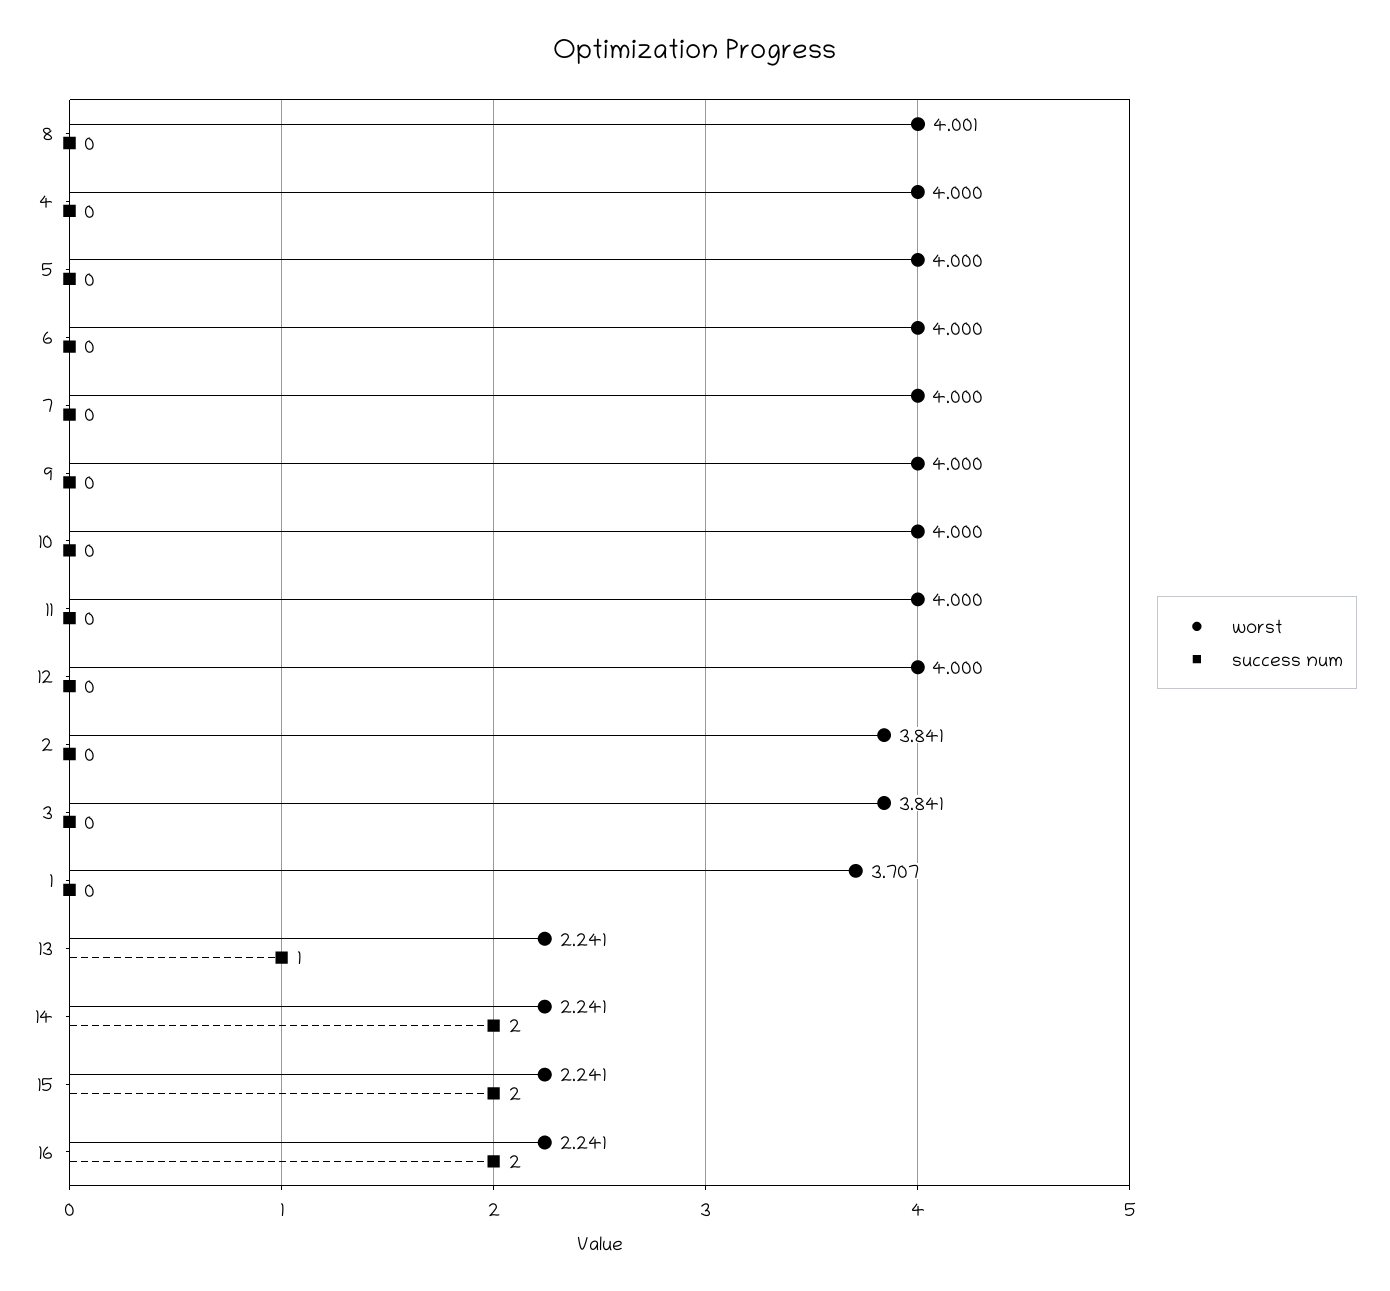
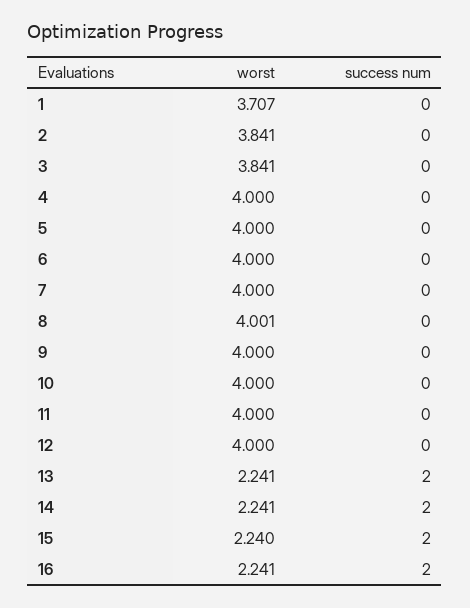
  {
    "worst": {
      "8": 4.001,
      "4": 4,
      "5": 4,
      "6": 4,
      "7": 4,
      "9": 4,
      "10": 4,
      "11": 4,
      "12": 4,
      "2": 3.841,
      "3": 3.841,
      "1": 3.707,
      "13": 2.241,
      "14": 2.241,
-     "15": 2.241,
+     "15": 2.24,
      "16": 2.241
    },
    "success num": {
      "8": 0,
      "4": 0,
      "5": 0,
      "6": 0,
      "7": 0,
      "9": 0,
      "10": 0,
      "11": 0,
      "12": 0,
      "2": 0,
      "3": 0,
      "1": 0,
-     "13": 1,
+     "13": 2,
      "14": 2,
      "15": 2,
      "16": 2
    }
  }

